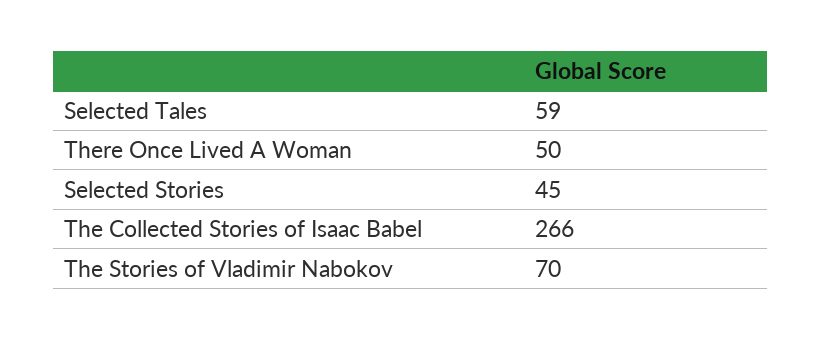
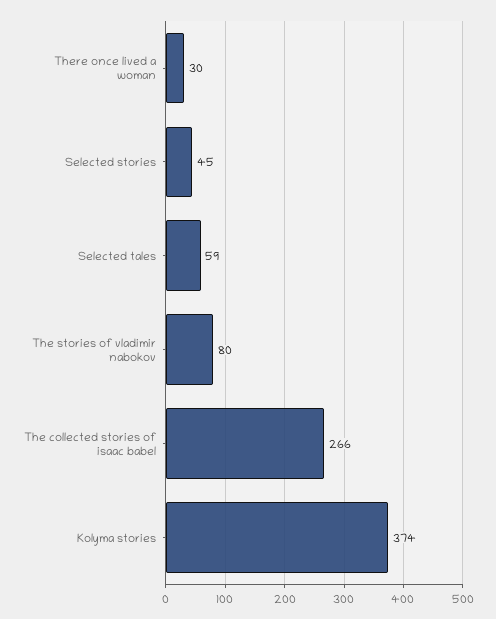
  {
    "Selected Tales": 59,
-   "There Once Lived A Woman": 50,
+   "There Once Lived A Woman": 30,
    "Selected Stories": 45,
    "The Collected Stories of Isaac Babel": 266,
-   "The Stories of Vladimir Nabokov": 70
+   "The Stories of Vladimir Nabokov": 80,
+   "Kolyma stories": 374
  }

